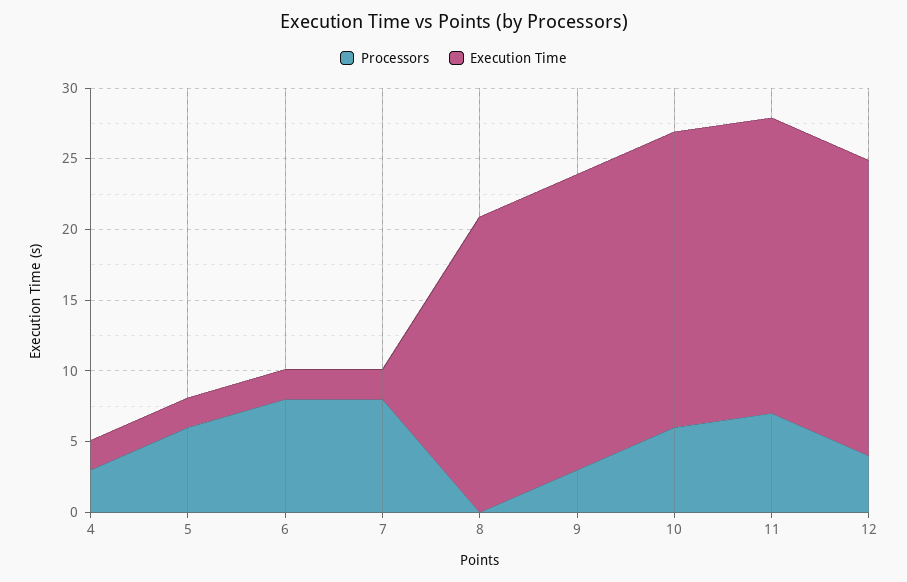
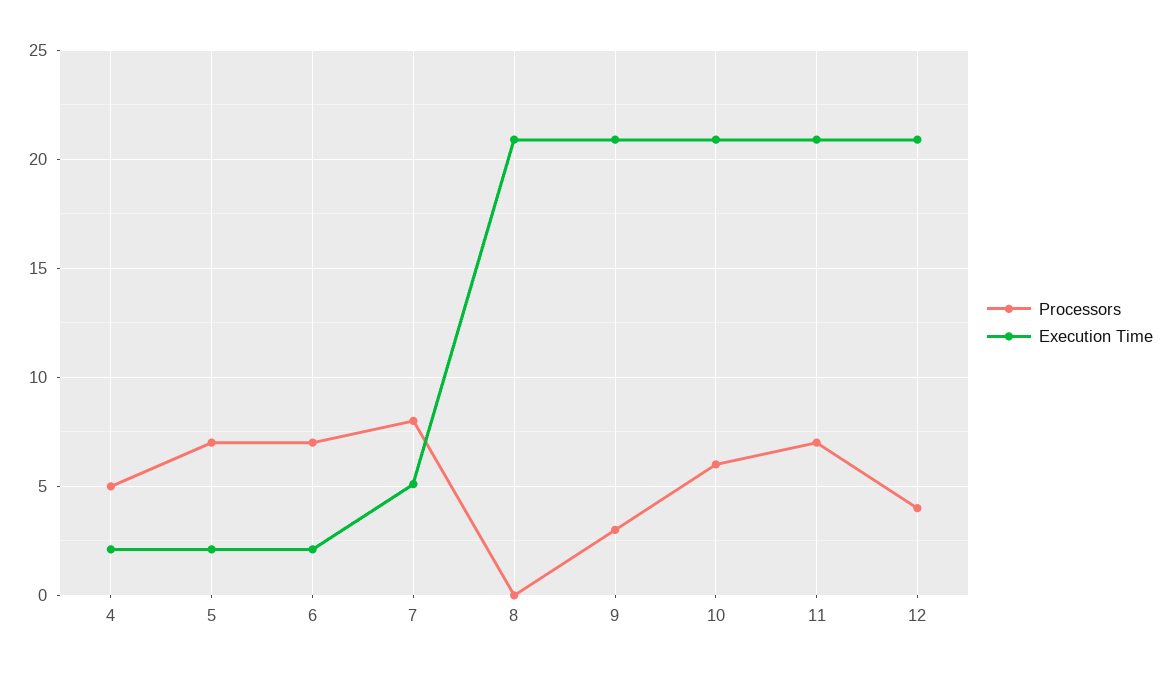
  {
    "Processors": {
-     "4": 3,
+     "4": 5,
-     "5": 6,
+     "5": 7,
-     "6": 8,
+     "6": 7,
      "7": 8,
      "8": 0,
      "9": 3,
      "10": 6,
      "11": 7,
      "12": 4
    },
    "Execution Time": {
      "4": 2,
      "5": 2,
      "6": 2,
-     "7": 2,
+     "7": 5,
      "8": 21,
      "9": 21,
      "10": 21,
      "11": 21,
      "12": 21
    }
  }

